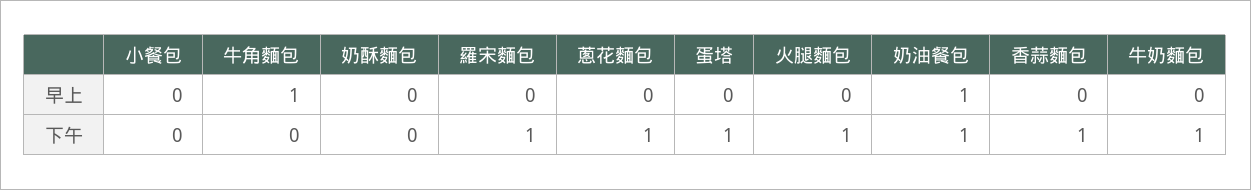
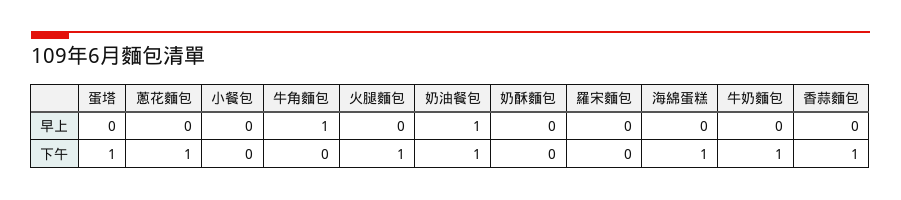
  {
    "小餐包": {
      "早上": 0,
      "下午": 0
    },
    "牛角麵包": {
      "早上": 1,
      "下午": 0
    },
    "奶酥麵包": {
      "早上": 0,
      "下午": 0
    },
    "羅宋麵包": {
      "早上": 0,
-     "下午": 1
+     "下午": 0
    },
    "蔥花麵包": {
      "早上": 0,
      "下午": 1
    },
    "蛋塔": {
      "早上": 0,
      "下午": 1
    },
    "火腿麵包": {
      "早上": 0,
      "下午": 1
    },
    "奶油餐包": {
      "早上": 1,
      "下午": 1
    },
    "香蒜麵包": {
      "早上": 0,
      "下午": 1
    },
    "牛奶麵包": {
      "早上": 0,
      "下午": 1
-   }
+   },
+   "海綿蛋糕": {
+     "早上": 0,
+     "下午": 1
+   }
  }

